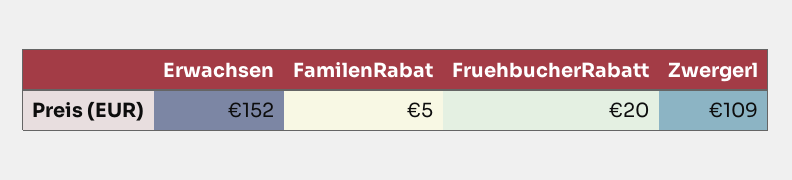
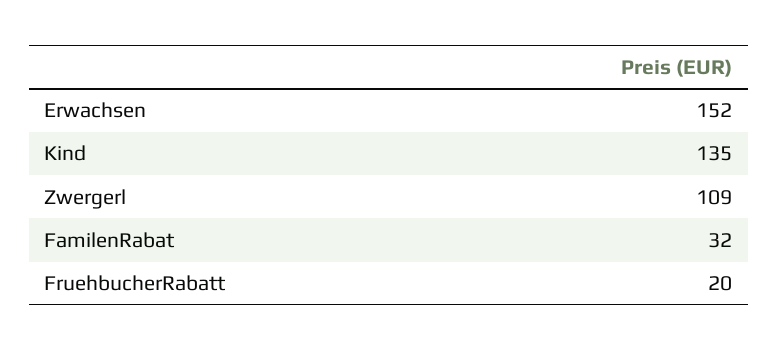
  {
    "Erwachsen": 152,
-   "FamilenRabat": 5,
+   "FamilenRabat": 32,
    "FruehbucherRabatt": 20,
-   "Zwergerl": 109
+   "Zwergerl": 109,
+   "Kind": 135
  }

